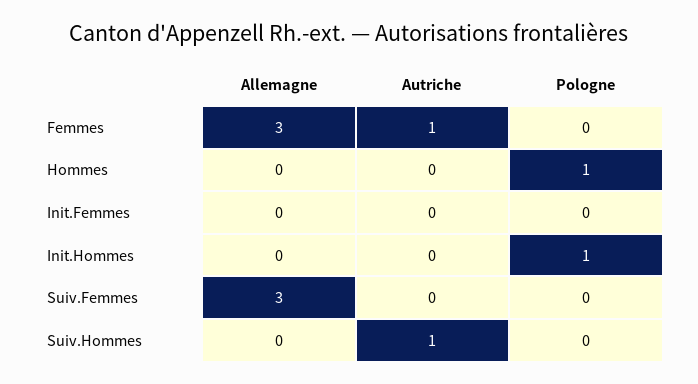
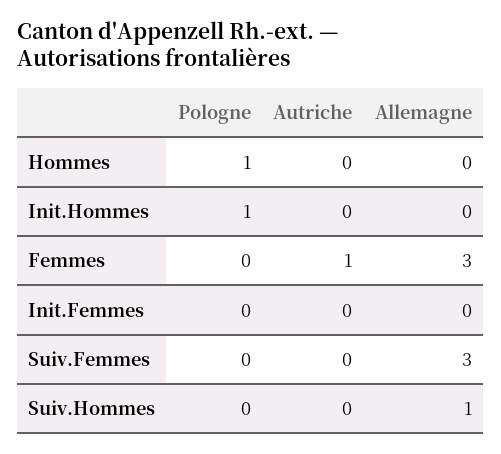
  {
    "Allemagne": {
      "Femmes": 3,
      "Hommes": 0,
      "Init.Femmes": 0,
      "Init.Hommes": 0,
      "Suiv.Femmes": 3,
-     "Suiv.Hommes": 0
+     "Suiv.Hommes": 1
    },
    "Autriche": {
      "Femmes": 1,
      "Hommes": 0,
      "Init.Femmes": 0,
      "Init.Hommes": 0,
      "Suiv.Femmes": 0,
-     "Suiv.Hommes": 1
+     "Suiv.Hommes": 0
    },
    "Pologne": {
      "Femmes": 0,
      "Hommes": 1,
      "Init.Femmes": 0,
      "Init.Hommes": 1,
      "Suiv.Femmes": 0,
      "Suiv.Hommes": 0
    }
  }

